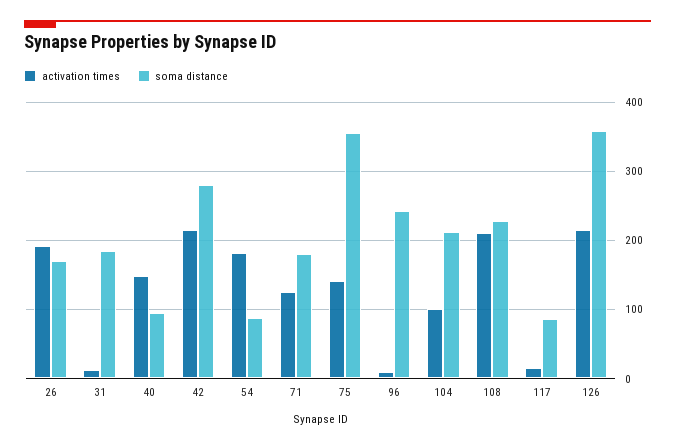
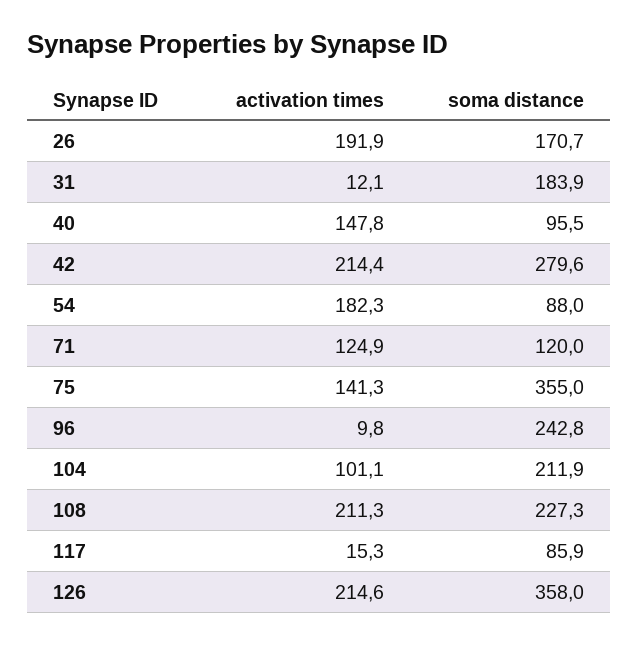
  {
    "activation times": {
      "26": 191.9,
      "31": 12.1,
      "40": 147.8,
      "42": 214.4,
      "54": 182.3,
      "71": 124.9,
      "75": 141.3,
      "96": 9.8,
      "104": 101.1,
      "108": 211.3,
      "117": 15.3,
      "126": 214.6
    },
    "soma distance": {
      "26": 170.7,
      "31": 183.9,
      "40": 95.5,
      "42": 279.6,
      "54": 88,
-     "71": 180,
+     "71": 120,
      "75": 355,
      "96": 242.8,
      "104": 211.9,
      "108": 227.3,
      "117": 85.9,
      "126": 358
    }
  }

